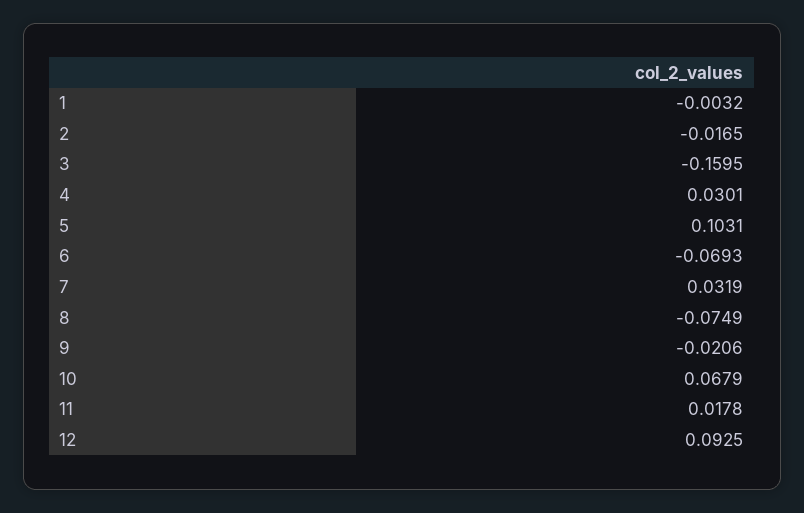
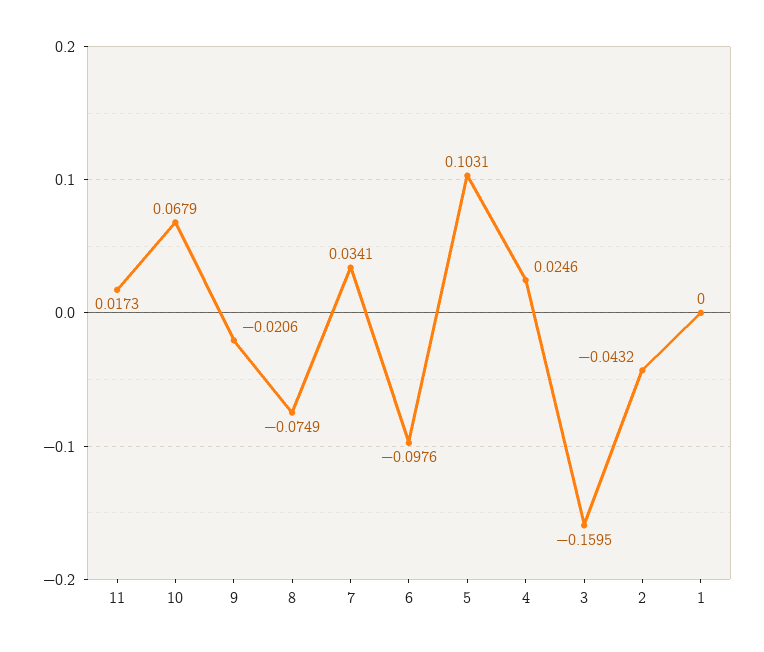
  {
-   "1": -0.0032,
+   "1": 0,
-   "2": -0.0165,
+   "2": -0.0432,
    "3": -0.1595,
-   "4": 0.0301,
+   "4": 0.0246,
    "5": 0.1031,
-   "6": -0.0693,
+   "6": -0.0976,
-   "7": 0.0319,
+   "7": 0.0341,
    "8": -0.0749,
    "9": -0.0206,
    "10": 0.0679,
-   "11": 0.0178,
+   "11": 0.0173
-   "12": 0.0925
  }

